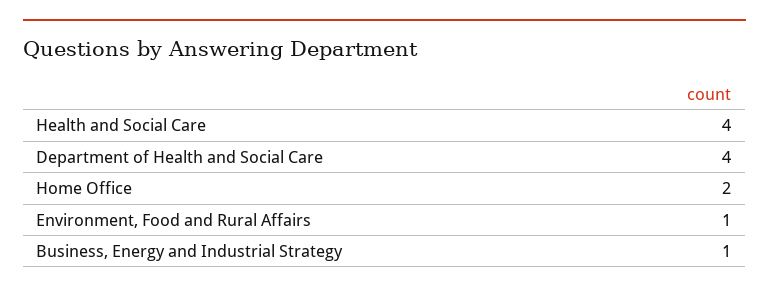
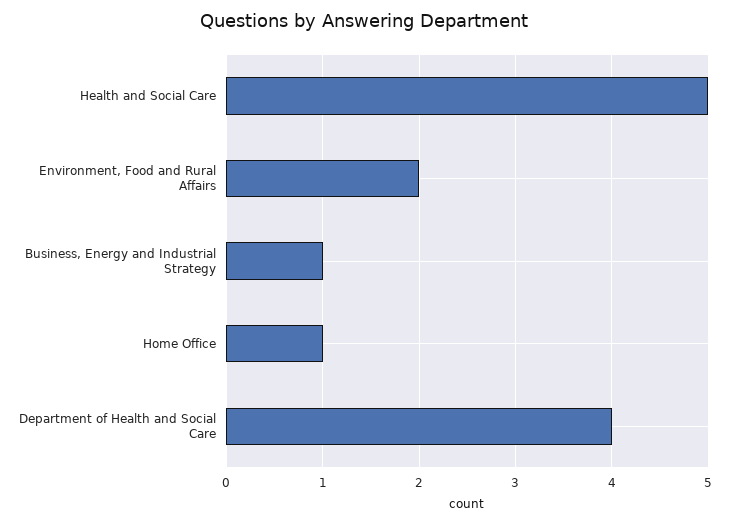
  {
-   "Health and Social Care": 4,
+   "Health and Social Care": 5,
    "Department of Health and Social Care": 4,
-   "Home Office": 2,
+   "Home Office": 1,
-   "Environment, Food and Rural Affairs": 1,
+   "Environment, Food and Rural Affairs": 2,
    "Business, Energy and Industrial Strategy": 1
  }

